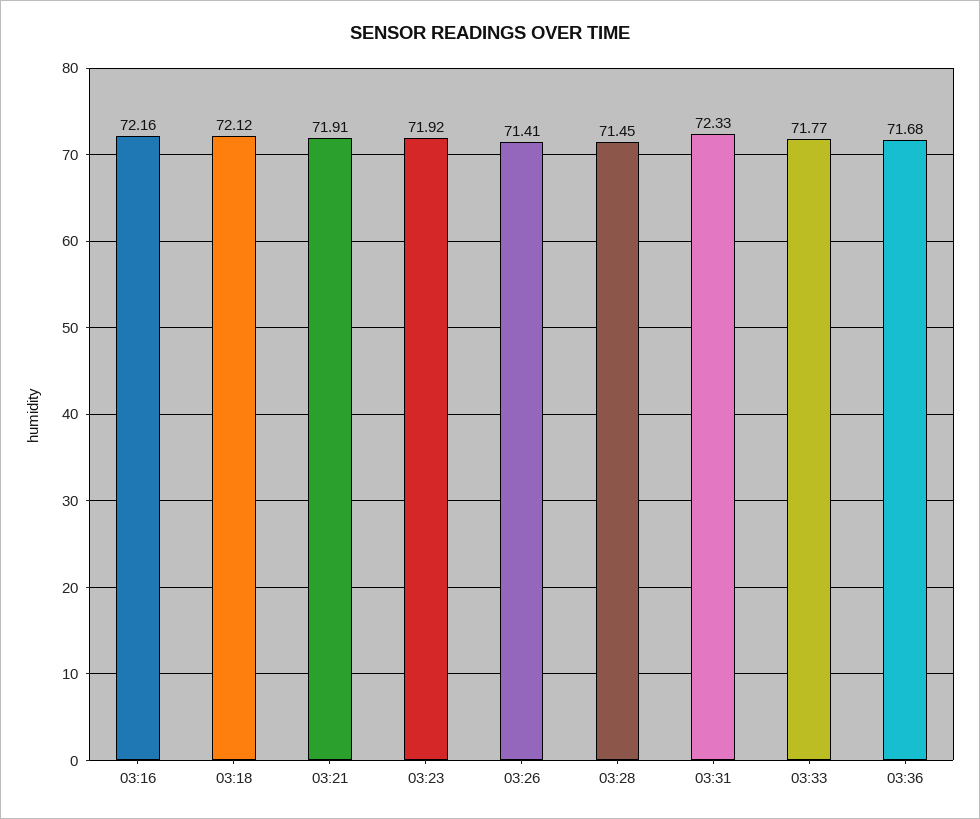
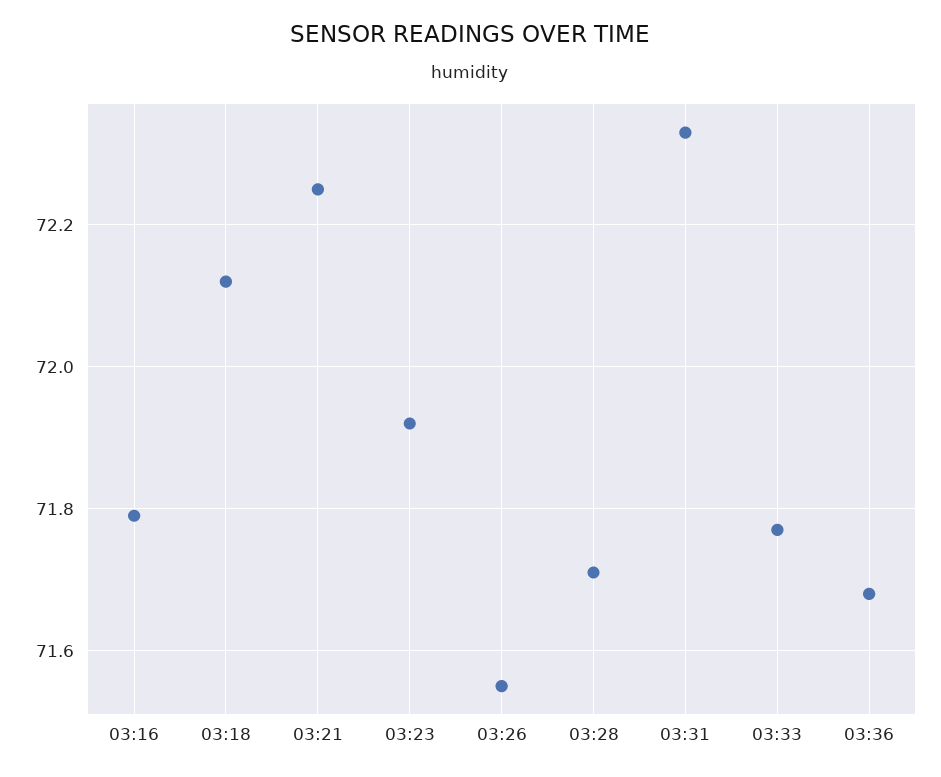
  {
-   "03:16": 72.16,
+   "03:16": 71.8,
    "03:18": 72.12,
-   "03:21": 71.91,
+   "03:21": 72.25,
    "03:23": 71.92,
-   "03:26": 71.41,
+   "03:26": 71.55,
-   "03:28": 71.45,
+   "03:28": 71.7,
    "03:31": 72.33,
    "03:33": 71.77,
    "03:36": 71.68
  }

